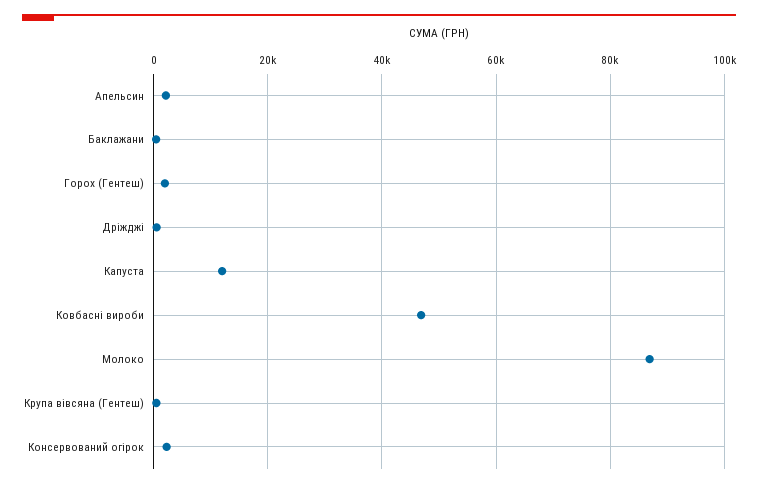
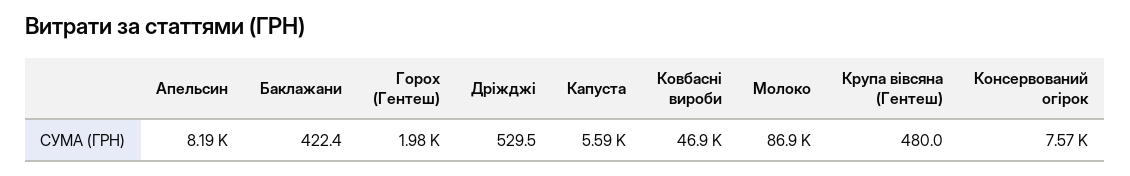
  {
-   "Апельсин": 2000,
+   "Апельсин": 8190,
    "Баклажани": 422.4,
    "Горох (Гентеш)": 1980,
    "Дріжджі": 529.5,
-   "Капуста": 12000,
+   "Капуста": 5590,
    "Ковбасні вироби": 46900,
    "Молоко": 86900,
    "Крупа вівсяна (Гентеш)": 480,
-   "Консервований огірок": 2000
+   "Консервований огірок": 7570
  }

